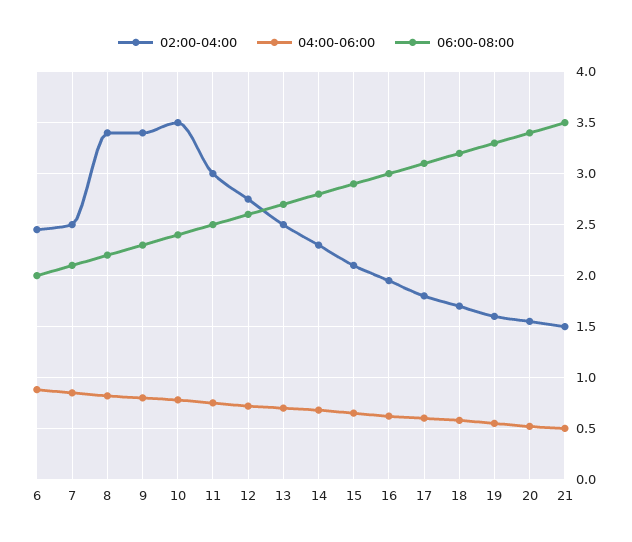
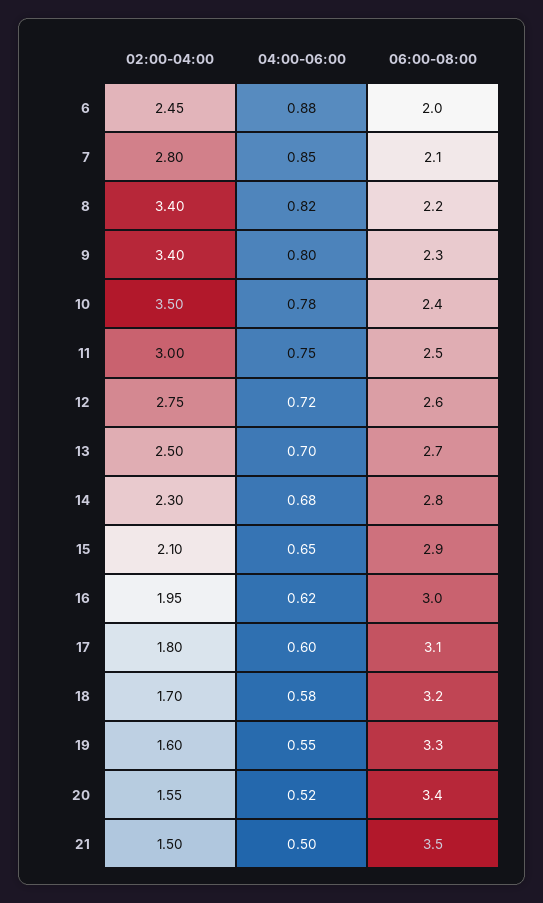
  {
    "02:00-04:00": {
      "6": 2.45,
-     "7": 2.5,
+     "7": 2.8,
      "8": 3.4,
      "9": 3.4,
      "10": 3.5,
      "11": 3,
      "12": 2.75,
      "13": 2.5,
      "14": 2.3,
      "15": 2.1,
      "16": 1.95,
      "17": 1.8,
      "18": 1.7,
      "19": 1.6,
      "20": 1.55,
      "21": 1.5
    },
    "04:00-06:00": {
      "6": 0.88,
      "7": 0.85,
      "8": 0.82,
      "9": 0.8,
      "10": 0.78,
      "11": 0.75,
      "12": 0.72,
      "13": 0.7,
      "14": 0.68,
      "15": 0.65,
      "16": 0.62,
      "17": 0.6,
      "18": 0.58,
      "19": 0.55,
      "20": 0.52,
      "21": 0.5
    },
    "06:00-08:00": {
      "6": 2,
      "7": 2.1,
      "8": 2.2,
      "9": 2.3,
      "10": 2.4,
      "11": 2.5,
      "12": 2.6,
      "13": 2.7,
      "14": 2.8,
      "15": 2.9,
      "16": 3,
      "17": 3.1,
      "18": 3.2,
      "19": 3.3,
      "20": 3.4,
      "21": 3.5
    }
  }

